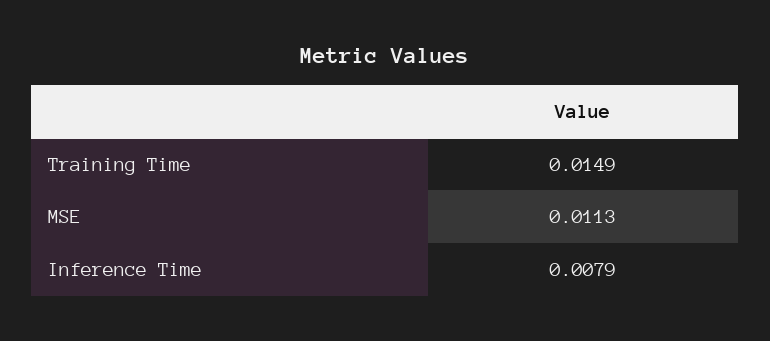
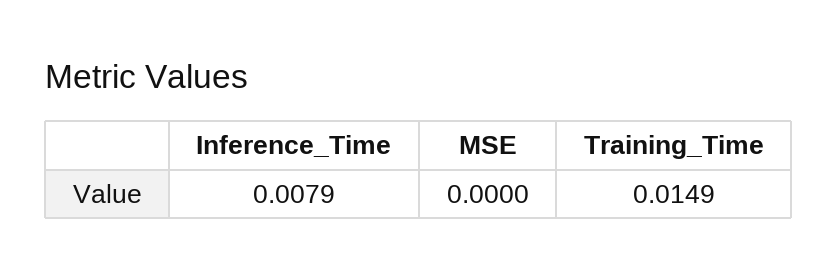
  {
    "Training Time": 0.0149,
-   "MSE": 0.0113,
+   "MSE": 0,
    "Inference Time": 0.0079
  }

